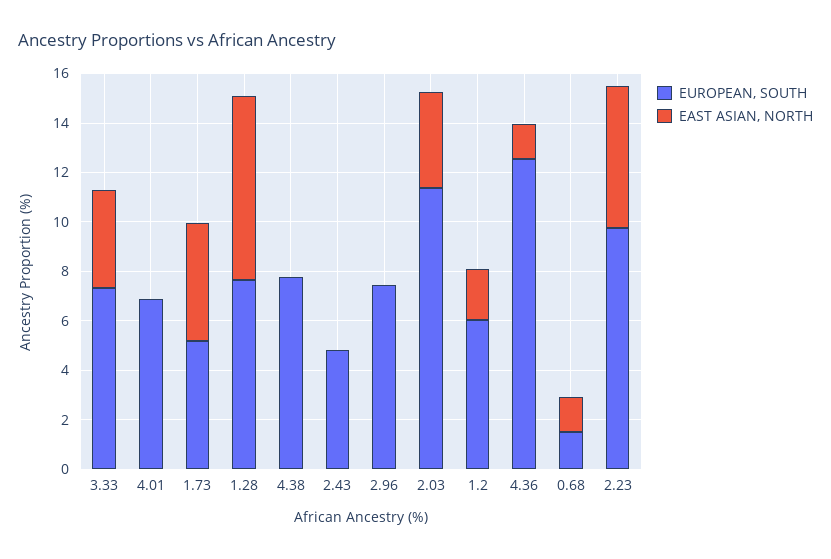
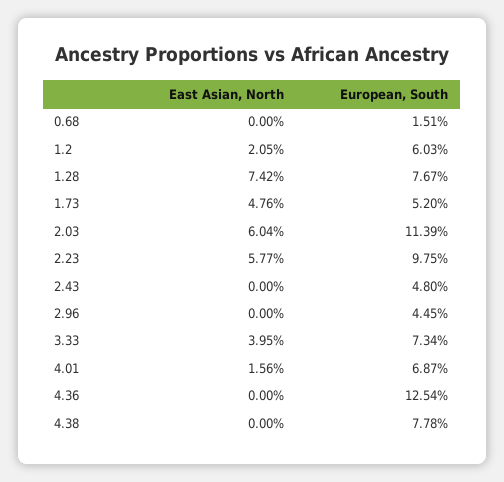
  {
    "EUROPEAN, SOUTH": {
      "3.33": 7.34,
      "4.01": 6.87,
      "1.73": 5.2,
      "1.28": 7.67,
      "4.38": 7.78,
      "2.43": 4.8,
-     "2.96": 7.5,
+     "2.96": 4.45,
      "2.03": 11.39,
      "1.2": 6.03,
      "4.36": 12.54,
      "0.68": 1.51,
      "2.23": 9.75
    },
    "EAST ASIAN, NORTH": {
      "3.33": 3.95,
-     "4.01": 0,
+     "4.01": 1.56,
      "1.73": 4.76,
      "1.28": 7.42,
      "4.38": 0,
      "2.43": 0,
      "2.96": 0,
-     "2.03": 4,
+     "2.03": 6.04,
      "1.2": 2.05,
-     "4.36": 1.5,
+     "4.36": 0,
-     "0.68": 1.5,
+     "0.68": 0,
      "2.23": 5.77
    }
  }

